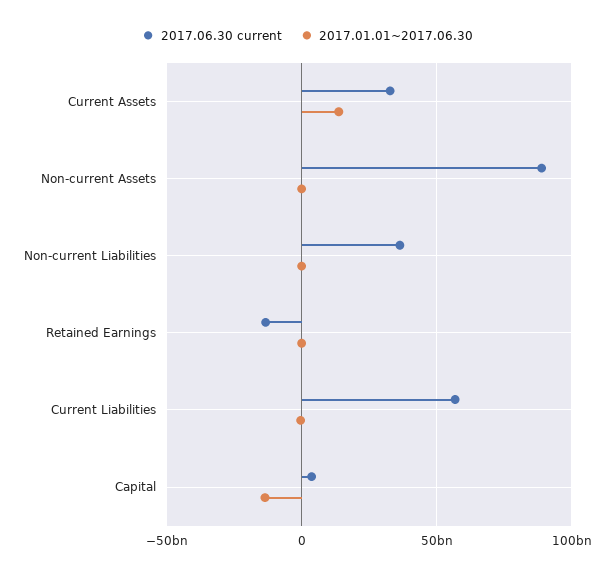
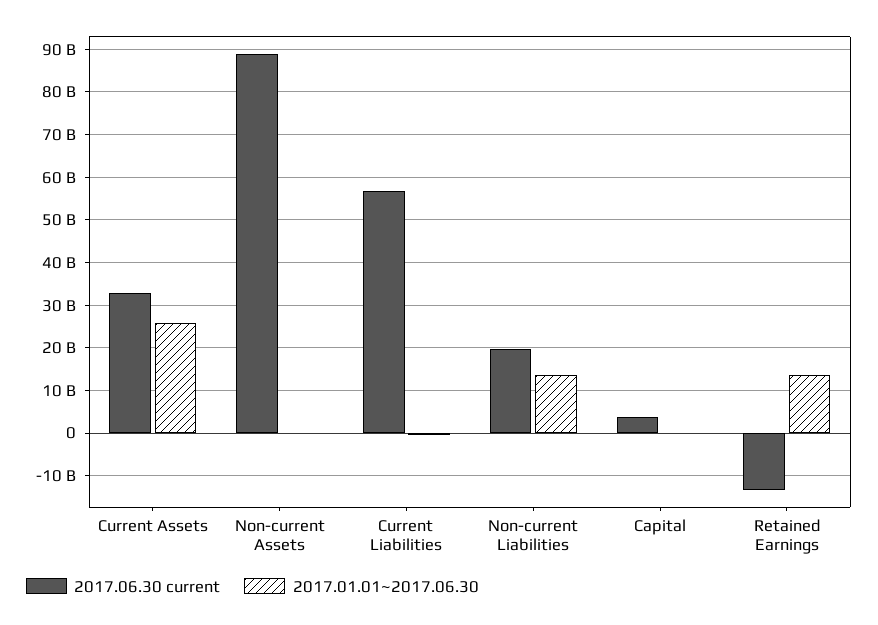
  {
    "2017.06.30 current": {
      "Current Assets": 32000000000,
      "Non-current Assets": 88000000000,
-     "Non-current Liabilities": 35000000000,
+     "Non-current Liabilities": 20000000000,
      "Retained Earnings": -14000000000,
      "Current Liabilities": 56000000000,
      "Capital": 4000000000
    },
    "2017.01.01~2017.06.30": {
-     "Current Assets": 15000000000,
+     "Current Assets": 26000000000,
      "Non-current Assets": 0,
-     "Non-current Liabilities": 0,
+     "Non-current Liabilities": 14000000000,
-     "Retained Earnings": 0,
+     "Retained Earnings": 14000000000,
      "Current Liabilities": 0,
-     "Capital": -15000000000
+     "Capital": 0
    }
  }

